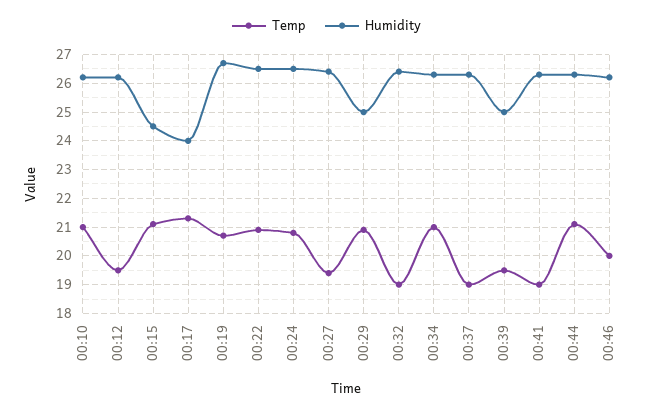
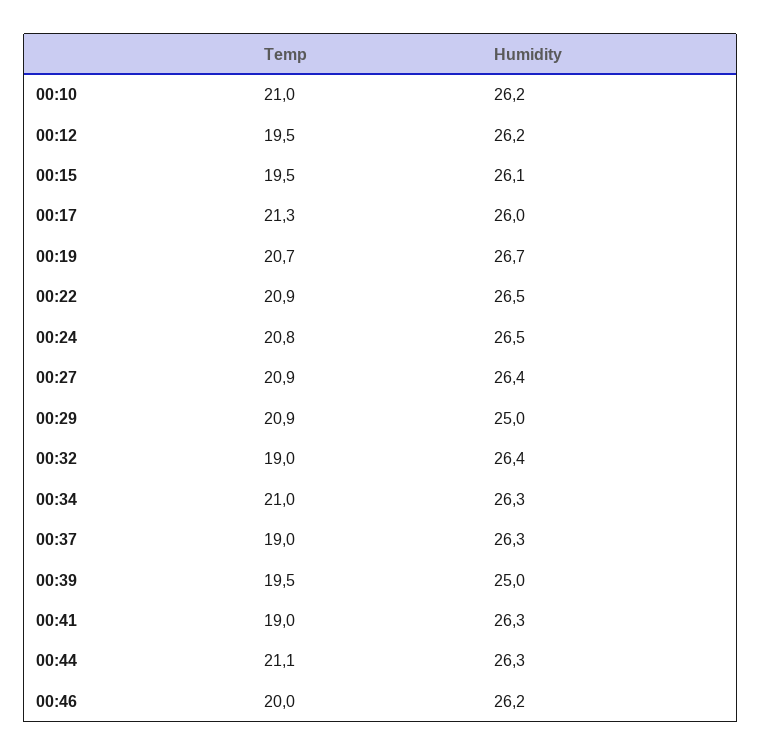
  {
    "Temp": {
      "00:10": 21,
      "00:12": 19.5,
-     "00:15": 21,
+     "00:15": 19.5,
      "00:17": 21.3,
      "00:19": 20.7,
      "00:22": 20.9,
      "00:24": 20.8,
-     "00:27": 19.5,
+     "00:27": 20.9,
      "00:29": 20.9,
      "00:32": 19,
      "00:34": 21,
      "00:37": 19,
      "00:39": 19.5,
      "00:41": 19,
      "00:44": 21.1,
      "00:46": 20
    },
    "Humidity": {
      "00:10": 26.2,
      "00:12": 26.2,
-     "00:15": 24.5,
+     "00:15": 26.1,
-     "00:17": 24,
+     "00:17": 26,
      "00:19": 26.7,
      "00:22": 26.5,
      "00:24": 26.5,
      "00:27": 26.4,
      "00:29": 25,
      "00:32": 26.4,
      "00:34": 26.3,
      "00:37": 26.3,
      "00:39": 25,
      "00:41": 26.3,
      "00:44": 26.3,
      "00:46": 26.2
    }
  }

